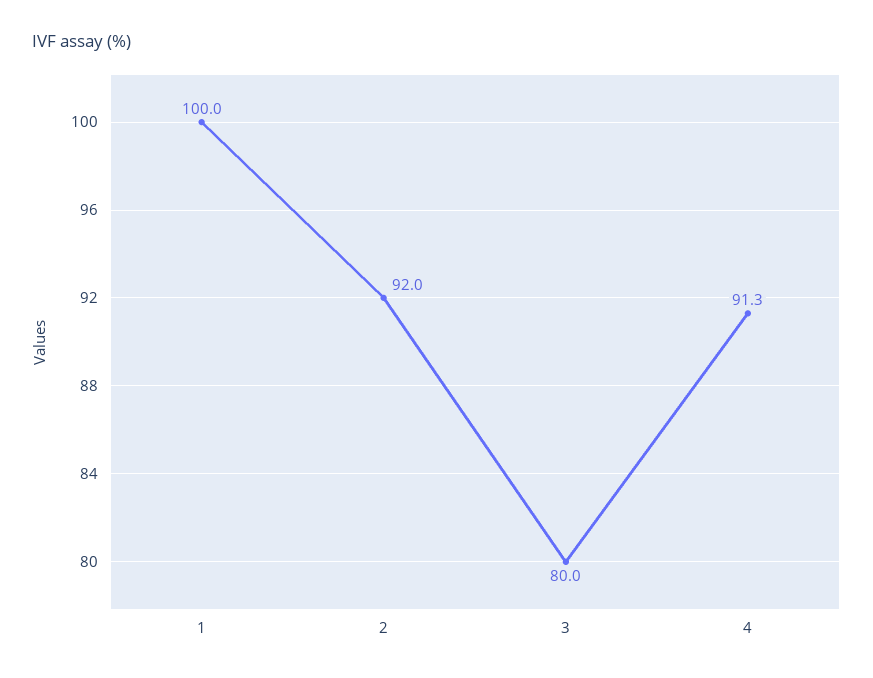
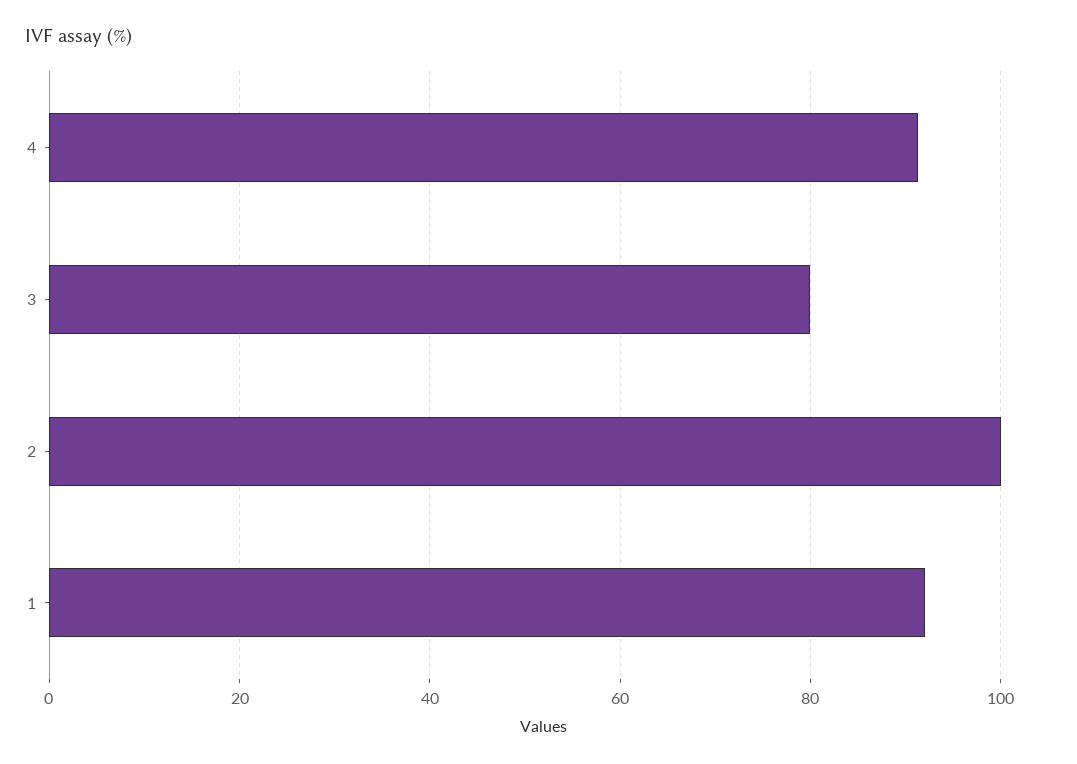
  {
-   "1": 100,
+   "1": 92,
-   "2": 92,
+   "2": 100,
    "3": 80,
    "4": 91.3
  }

